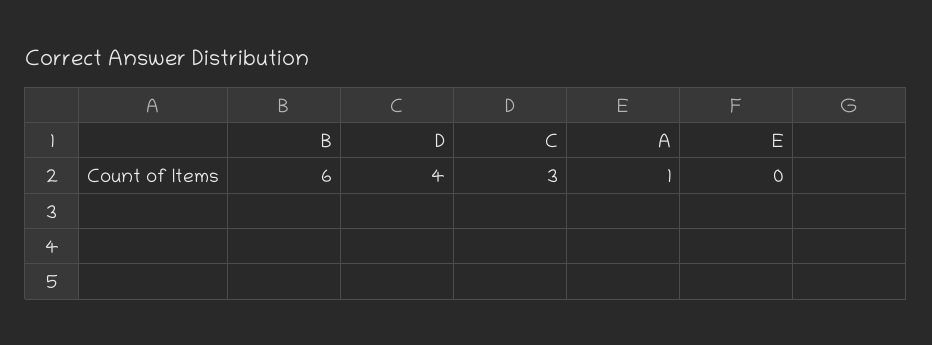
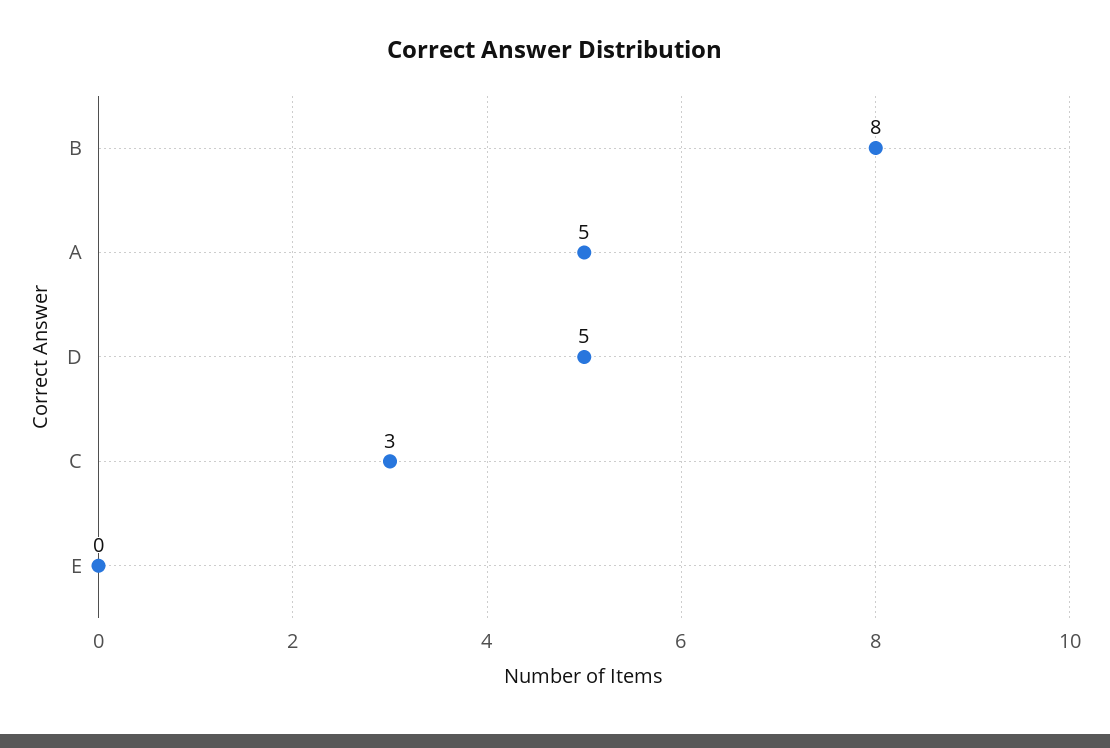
  {
-   "B": 6,
+   "B": 8,
-   "D": 4,
+   "D": 5,
    "C": 3,
-   "A": 1,
+   "A": 5,
    "E": 0
  }

